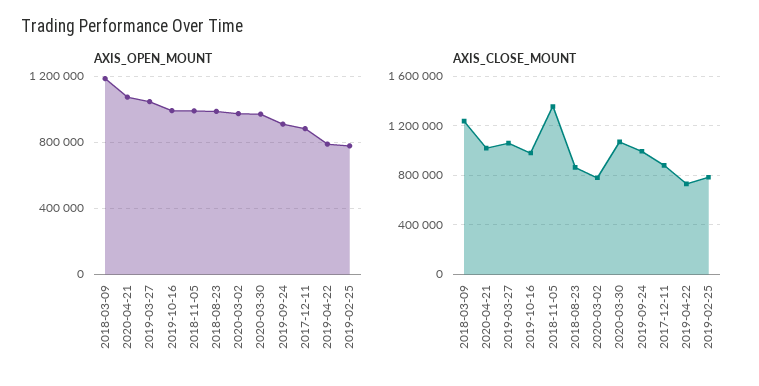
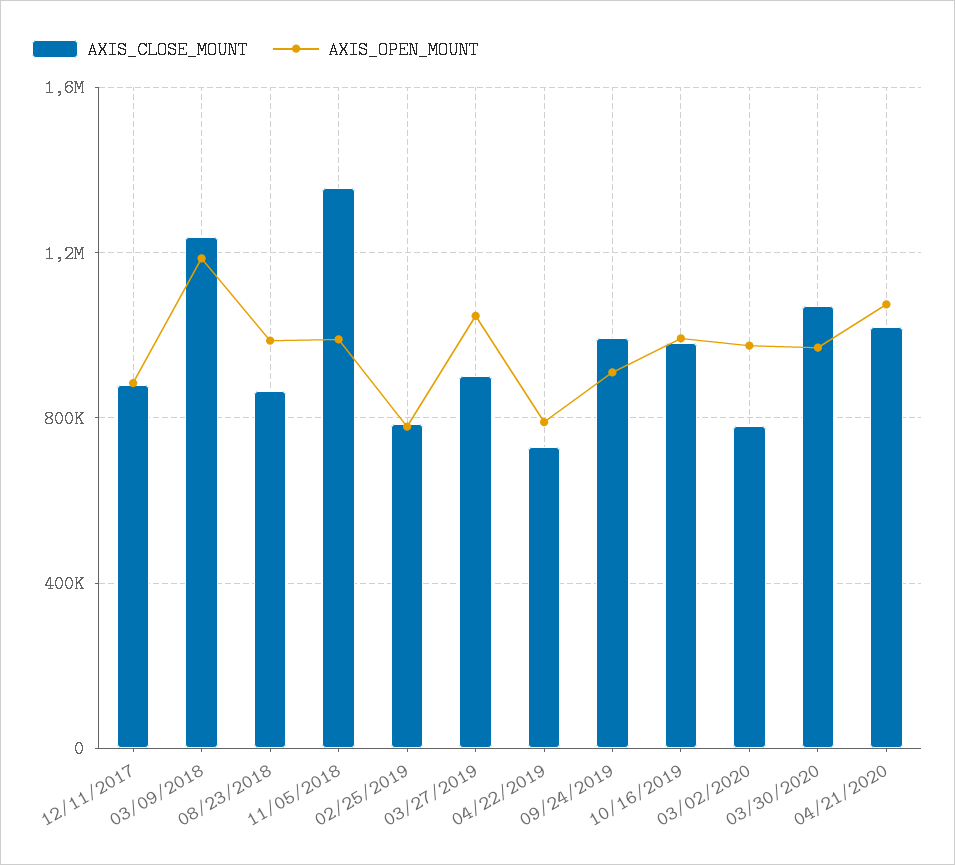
  {
    "AXIS_OPEN_MOUNT": {
      "2018-03-09": 1200000,
      "2020-04-21": 1050000,
      "2019-03-27": 1050000,
      "2019-10-16": 1000000,
      "2018-11-05": 1000000,
      "2018-08-23": 1000000,
      "2020-03-02": 950000,
      "2020-03-30": 950000,
      "2019-09-24": 900000,
      "2017-12-11": 900000,
      "2019-04-22": 800000,
      "2019-02-25": 800000
    },
    "AXIS_CLOSE_MOUNT": {
      "2018-03-09": 1250000,
      "2020-04-21": 1000000,
-     "2019-03-27": 1050000,
+     "2019-03-27": 900000,
      "2019-10-16": 1000000,
      "2018-11-05": 1350000,
      "2018-08-23": 850000,
      "2020-03-02": 800000,
      "2020-03-30": 1050000,
      "2019-09-24": 1000000,
      "2017-12-11": 900000,
      "2019-04-22": 750000,
      "2019-02-25": 800000
    }
  }

